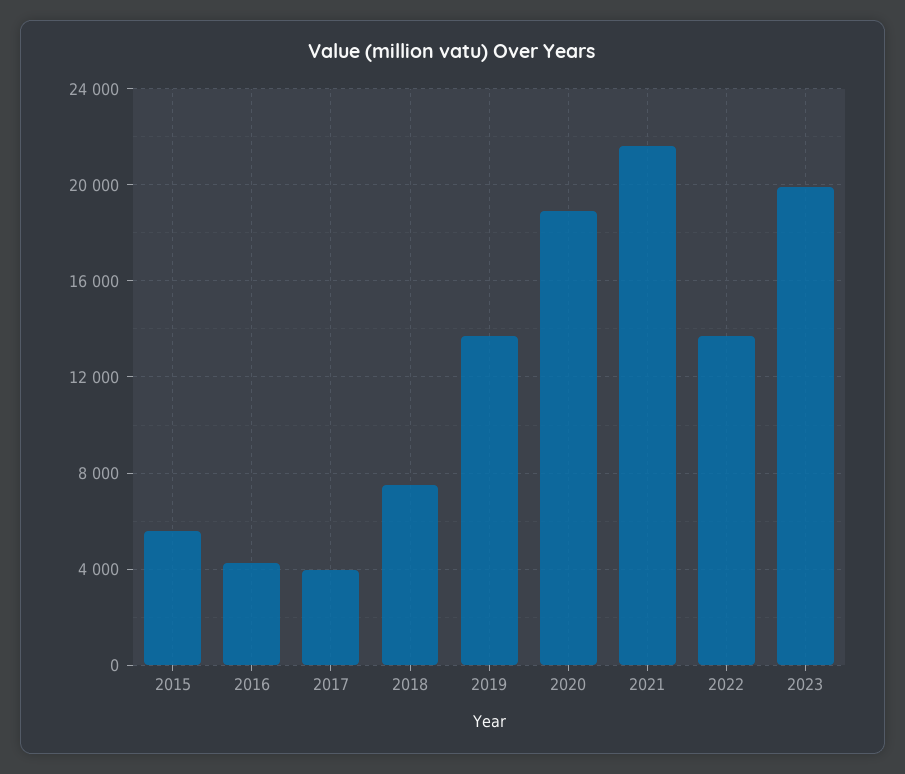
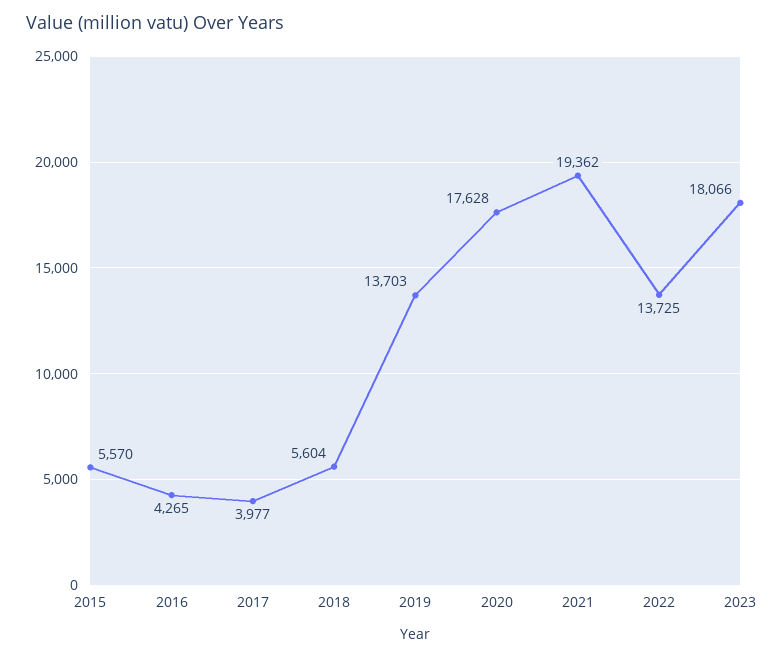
  {
    "2015": 5570,
    "2016": 4265,
    "2017": 3977,
-   "2018": 7500,
+   "2018": 5604,
    "2019": 13703,
-   "2020": 19000,
+   "2020": 17628,
-   "2021": 21500,
+   "2021": 19362,
    "2022": 13725,
-   "2023": 20000
+   "2023": 18066
  }

